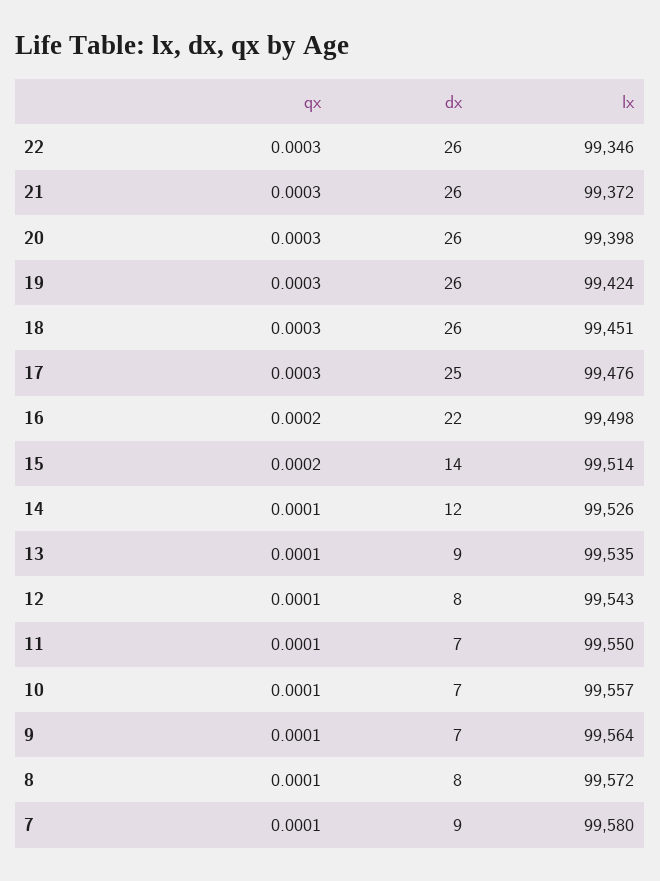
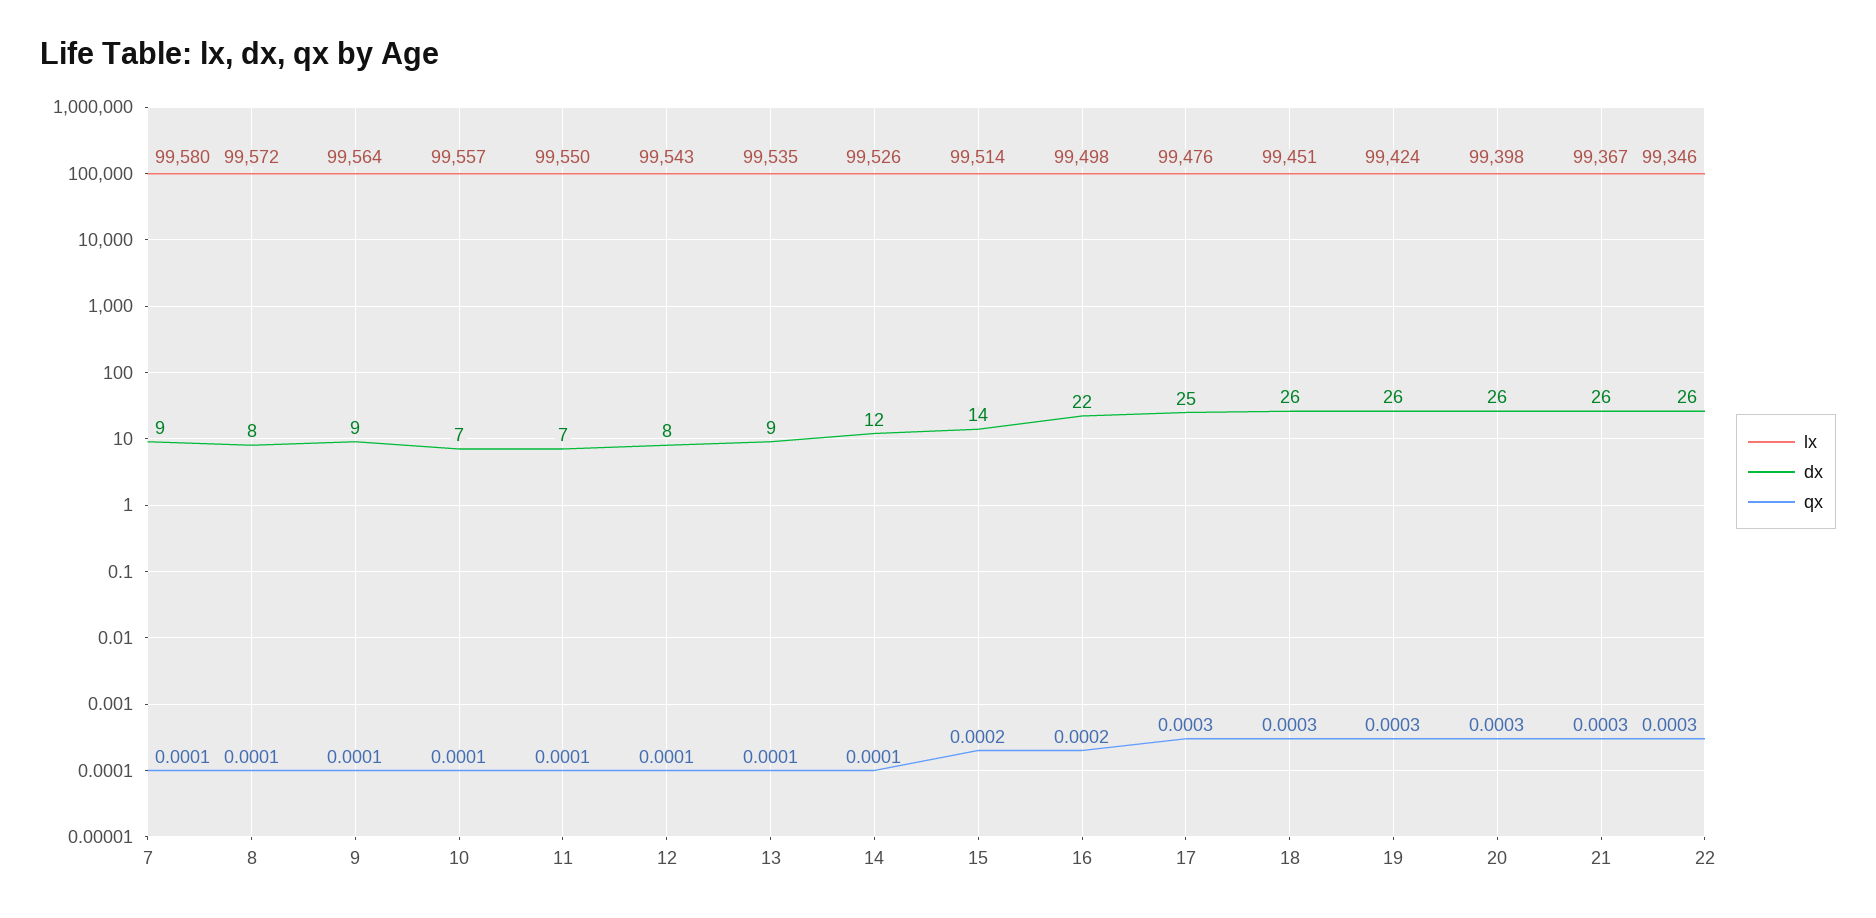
  {
    "qx": {
      "22": 0.0003,
      "21": 0.0003,
      "20": 0.0003,
      "19": 0.0003,
      "18": 0.0003,
      "17": 0.0003,
      "16": 0.0002,
      "15": 0.0002,
      "14": 0.0001,
      "13": 0.0001,
      "12": 0.0001,
      "11": 0.0001,
      "10": 0.0001,
      "9": 0.0001,
      "8": 0.0001,
      "7": 0.0001
    },
    "dx": {
      "22": 26,
      "21": 26,
      "20": 26,
      "19": 26,
      "18": 26,
      "17": 25,
      "16": 22,
      "15": 14,
      "14": 12,
      "13": 9,
      "12": 8,
      "11": 7,
      "10": 7,
-     "9": 7,
+     "9": 9,
      "8": 8,
      "7": 9
    },
    "lx": {
      "22": 99346,
-     "21": 99372,
+     "21": 99367,
      "20": 99398,
      "19": 99424,
      "18": 99451,
      "17": 99476,
      "16": 99498,
      "15": 99514,
      "14": 99526,
      "13": 99535,
      "12": 99543,
      "11": 99550,
      "10": 99557,
      "9": 99564,
      "8": 99572,
      "7": 99580
    }
  }

